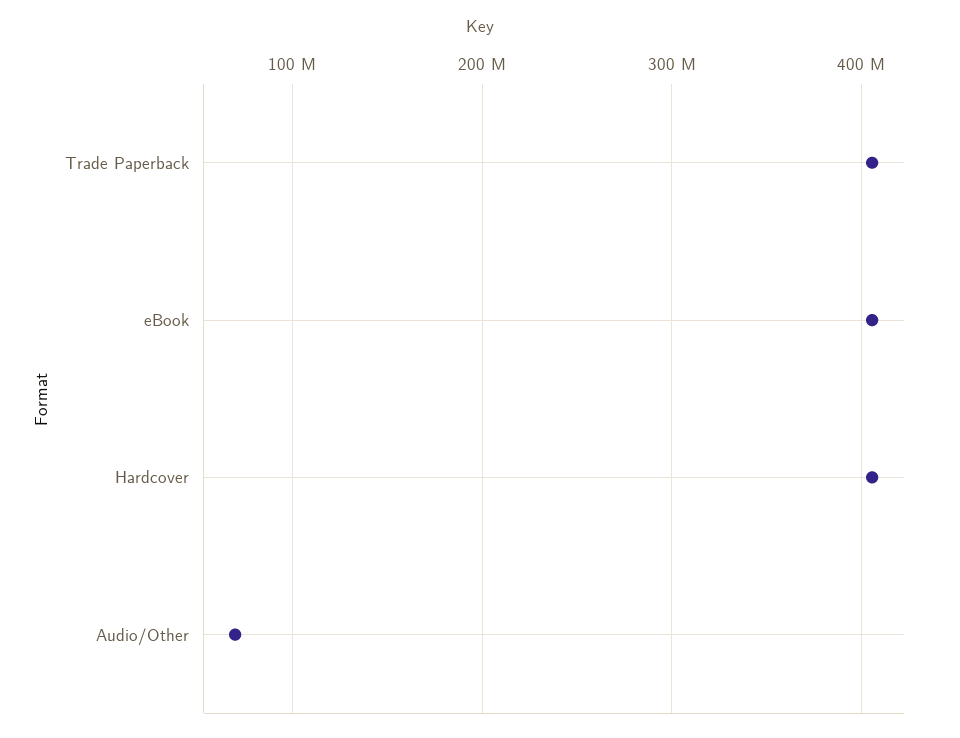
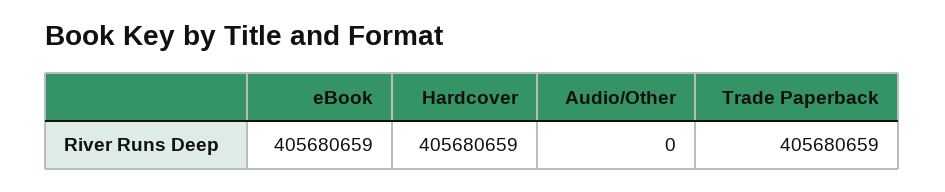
  {
    "Trade Paperback": 405680659,
    "eBook": 405680659,
    "Hardcover": 405680659,
-   "Audio/Other": 70000000
+   "Audio/Other": 0
  }

